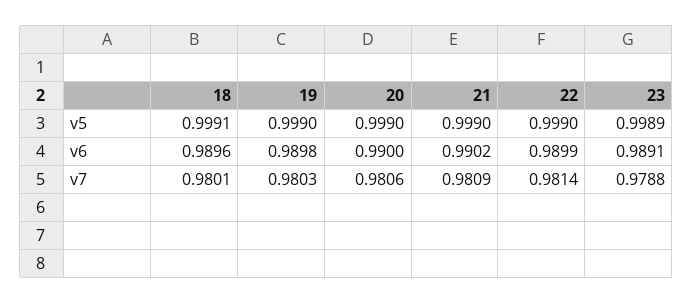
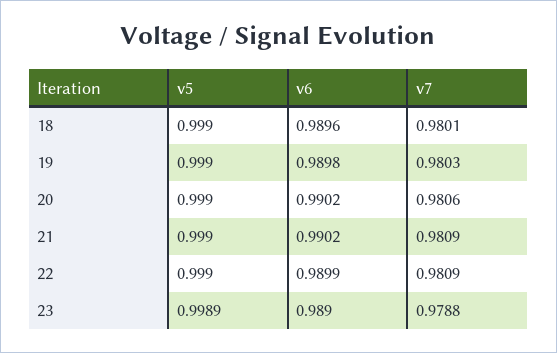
  {
    "18": {
-     "v5": 0.9991,
+     "v5": 0.999,
      "v6": 0.9896,
      "v7": 0.9801
    },
    "19": {
      "v5": 0.999,
      "v6": 0.9898,
      "v7": 0.9803
    },
    "20": {
      "v5": 0.999,
-     "v6": 0.99,
+     "v6": 0.9902,
      "v7": 0.9806
    },
    "21": {
      "v5": 0.999,
      "v6": 0.9902,
      "v7": 0.9809
    },
    "22": {
      "v5": 0.999,
      "v6": 0.9899,
-     "v7": 0.9814
+     "v7": 0.9809
    },
    "23": {
      "v5": 0.9989,
-     "v6": 0.9891,
+     "v6": 0.989,
      "v7": 0.9788
    }
  }

